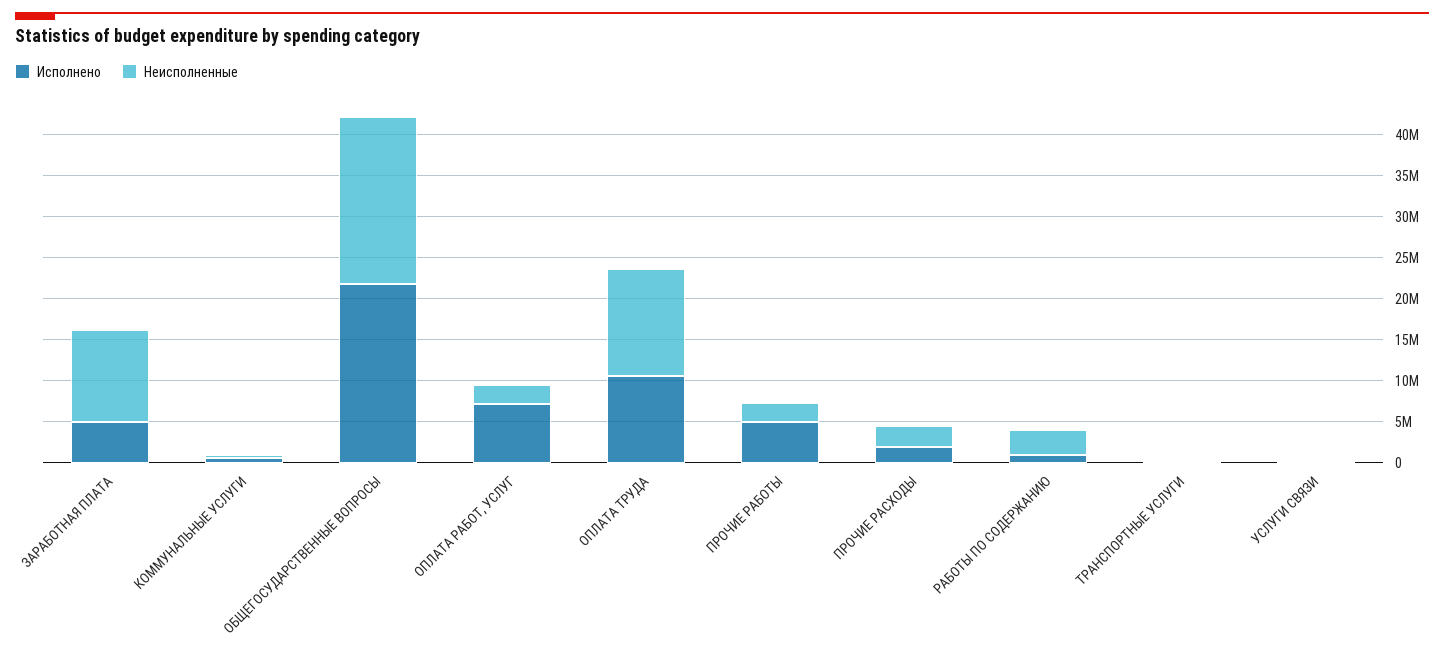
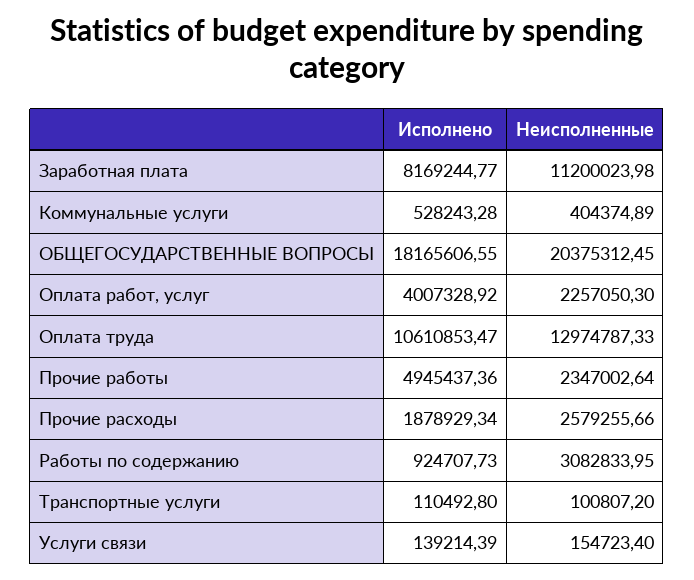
  {
    "Исполнено": {
-     "ЗАРАБОТНАЯ ПЛАТА": 5000000,
+     "ЗАРАБОТНАЯ ПЛАТА": 8169244.77,
      "КОММУНАЛЬНЫЕ УСЛУГИ": 528243.28,
-     "ОБЩЕГОСУДАРСТВЕННЫЕ ВОПРОСЫ": 22000000,
+     "ОБЩЕГОСУДАРСТВЕННЫЕ ВОПРОСЫ": 18165606.55,
-     "ОПЛАТА РАБОТ, УСЛУГ": 7000000,
+     "ОПЛАТА РАБОТ, УСЛУГ": 4007328.92,
      "ОПЛАТА ТРУДА": 10610853.47,
      "ПРОЧИЕ РАБОТЫ": 4945437.36,
      "ПРОЧИЕ РАСХОДЫ": 1878929.34,
      "РАБОТЫ ПО СОДЕРЖАНИЮ": 924707.73,
      "ТРАНСПОРТНЫЕ УСЛУГИ": 110492.8,
      "УСЛУГИ СВЯЗИ": 139214.39
    },
    "Неисполненные": {
      "ЗАРАБОТНАЯ ПЛАТА": 11200023.98,
      "КОММУНАЛЬНЫЕ УСЛУГИ": 404374.89,
      "ОБЩЕГОСУДАРСТВЕННЫЕ ВОПРОСЫ": 20375312.45,
      "ОПЛАТА РАБОТ, УСЛУГ": 2257050.3,
      "ОПЛАТА ТРУДА": 12974787.33,
      "ПРОЧИЕ РАБОТЫ": 2347002.64,
      "ПРОЧИЕ РАСХОДЫ": 2579255.66,
      "РАБОТЫ ПО СОДЕРЖАНИЮ": 3082833.95,
      "ТРАНСПОРТНЫЕ УСЛУГИ": 100807.2,
      "УСЛУГИ СВЯЗИ": 154723.4
    }
  }

